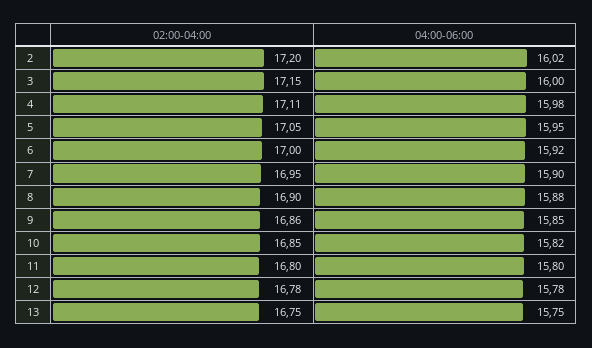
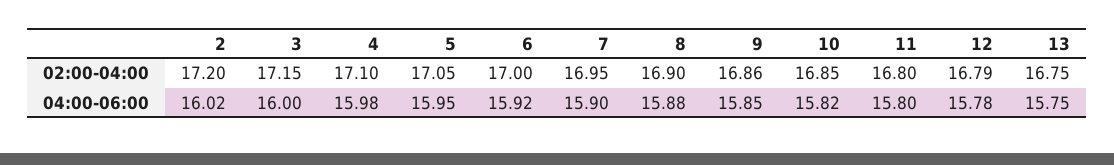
  {
    "02:00-04:00": {
      "2": 17.2,
      "3": 17.15,
-     "4": 17.11,
+     "4": 17.1,
      "5": 17.05,
      "6": 17,
      "7": 16.95,
      "8": 16.9,
      "9": 16.86,
      "10": 16.85,
      "11": 16.8,
-     "12": 16.78,
+     "12": 16.79,
      "13": 16.75
    },
    "04:00-06:00": {
      "2": 16.02,
      "3": 16,
      "4": 15.98,
      "5": 15.95,
      "6": 15.92,
      "7": 15.9,
      "8": 15.88,
      "9": 15.85,
      "10": 15.82,
      "11": 15.8,
      "12": 15.78,
      "13": 15.75
    }
  }

